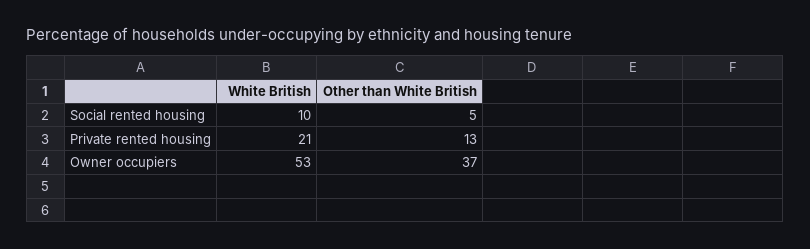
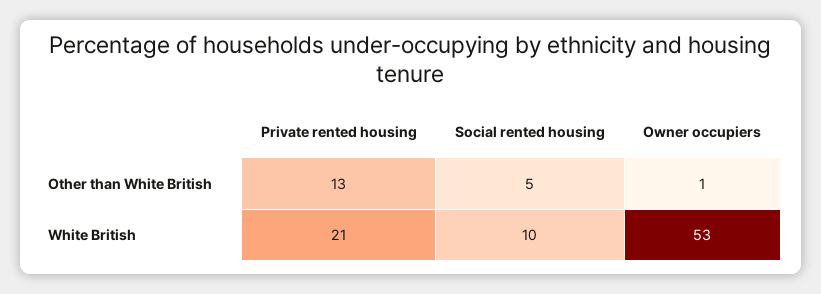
  {
    "White British": {
      "Social rented housing": 10,
      "Private rented housing": 21,
      "Owner occupiers": 53
    },
    "Other than White British": {
      "Social rented housing": 5,
      "Private rented housing": 13,
-     "Owner occupiers": 37
+     "Owner occupiers": 1
    }
  }

